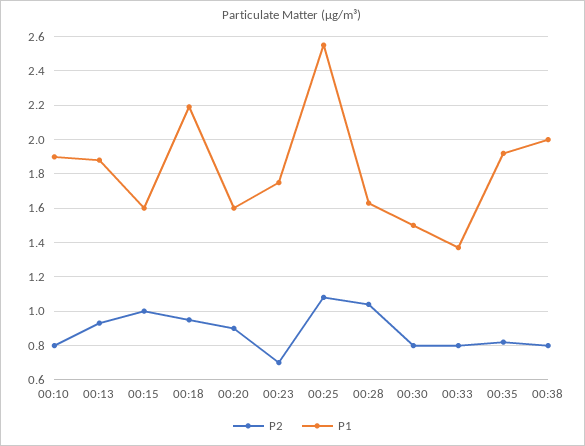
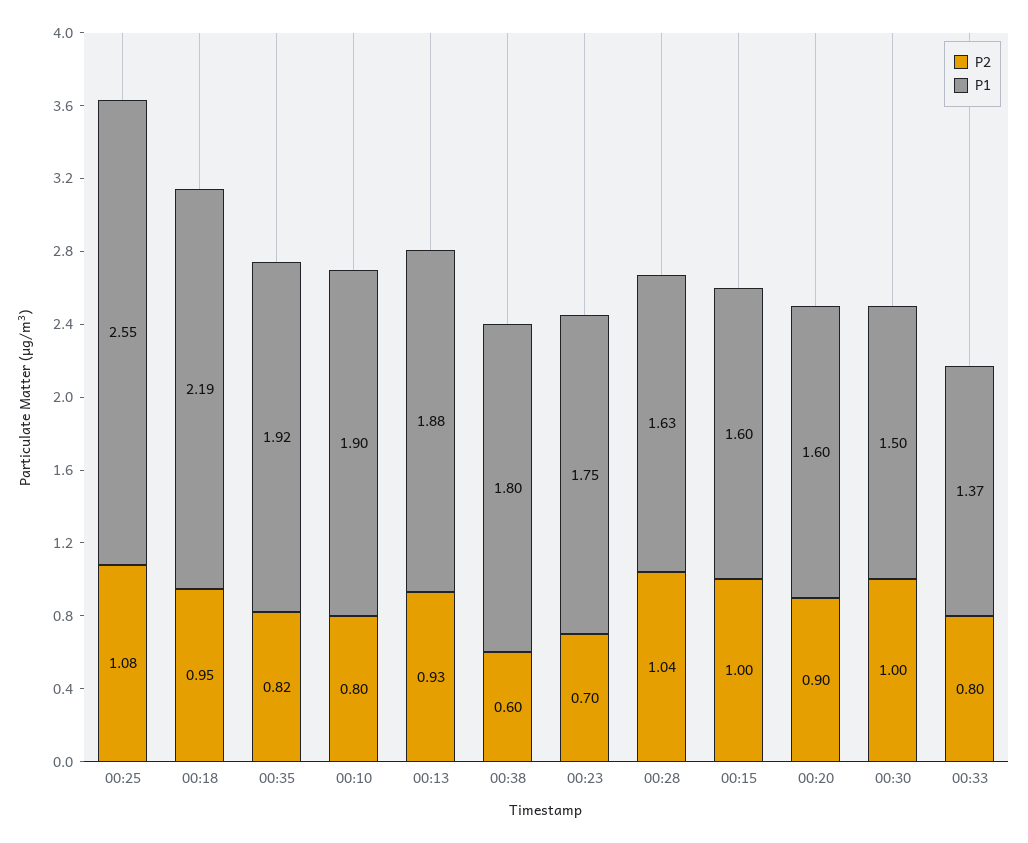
  {
    "P2": {
      "00:10": 0.8,
      "00:13": 0.93,
      "00:15": 1,
      "00:18": 0.95,
      "00:20": 0.9,
      "00:23": 0.7,
      "00:25": 1.08,
      "00:28": 1.04,
-     "00:30": 0.8,
+     "00:30": 1,
      "00:33": 0.8,
      "00:35": 0.82,
-     "00:38": 0.8
+     "00:38": 0.6
    },
    "P1": {
      "00:10": 1.9,
      "00:13": 1.88,
      "00:15": 1.6,
      "00:18": 2.19,
      "00:20": 1.6,
      "00:23": 1.75,
      "00:25": 2.55,
      "00:28": 1.63,
      "00:30": 1.5,
      "00:33": 1.37,
      "00:35": 1.92,
-     "00:38": 2
+     "00:38": 1.8
    }
  }

